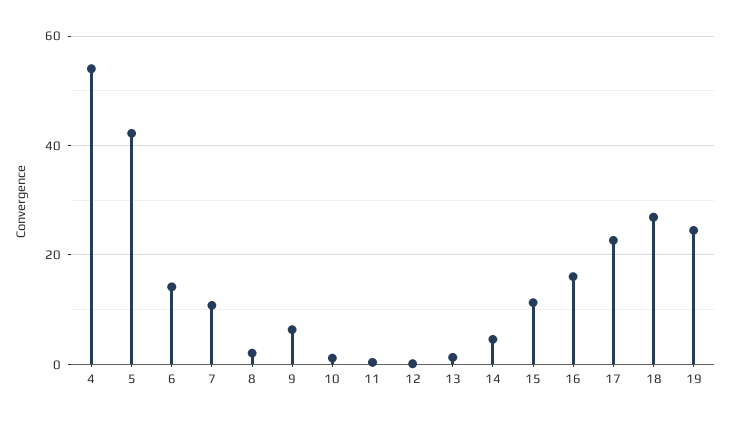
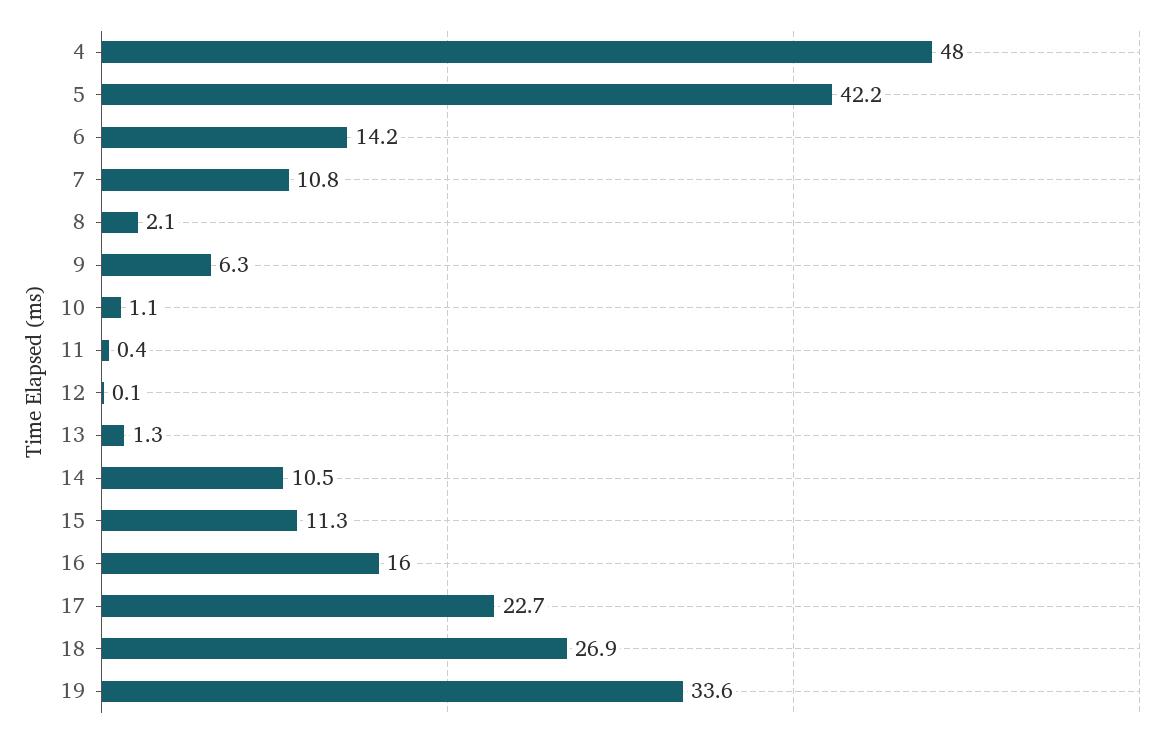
  {
-   "4": 54,
+   "4": 48,
    "5": 42.2,
    "6": 14.2,
    "7": 10.8,
    "8": 2.1,
    "9": 6.3,
    "10": 1.1,
    "11": 0.4,
    "12": 0.1,
    "13": 1.3,
-   "14": 4,
+   "14": 10.5,
    "15": 11.3,
    "16": 16,
    "17": 22.7,
    "18": 26.9,
-   "19": 24
+   "19": 33.6
  }

